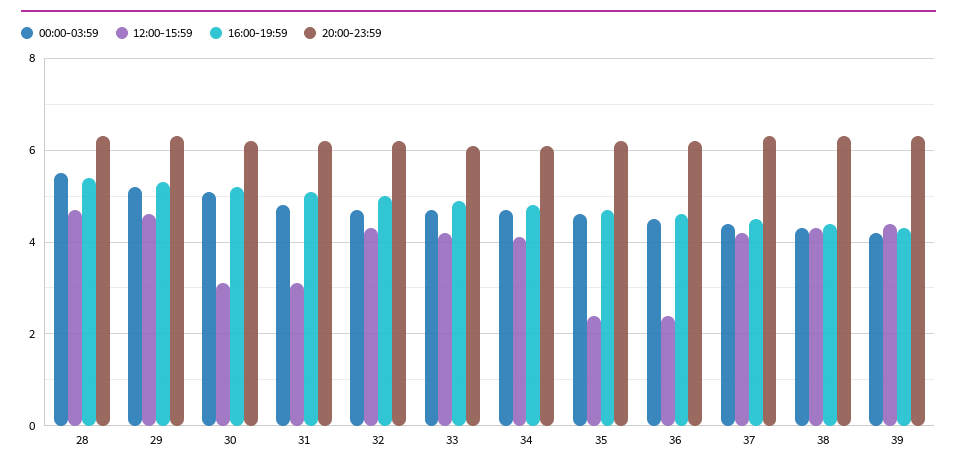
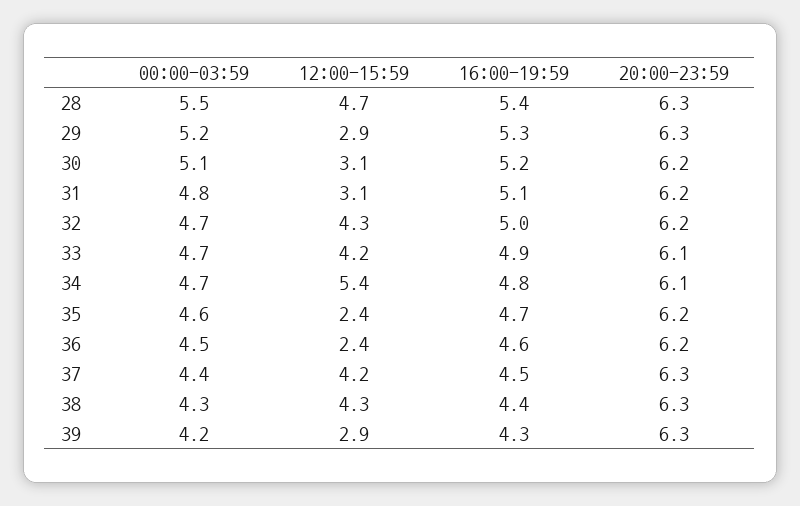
  {
    "00:00-03:59": {
      "28": 5.5,
      "29": 5.2,
      "30": 5.1,
      "31": 4.8,
      "32": 4.7,
      "33": 4.7,
      "34": 4.7,
      "35": 4.6,
      "36": 4.5,
      "37": 4.4,
      "38": 4.3,
      "39": 4.2
    },
    "12:00-15:59": {
      "28": 4.7,
-     "29": 4.5,
+     "29": 2.9,
      "30": 3.1,
      "31": 3.1,
      "32": 4.3,
      "33": 4.2,
-     "34": 4,
+     "34": 5.4,
      "35": 2.4,
      "36": 2.4,
      "37": 4.2,
      "38": 4.3,
-     "39": 4.5
+     "39": 2.9
    },
    "16:00-19:59": {
      "28": 5.4,
      "29": 5.3,
      "30": 5.2,
      "31": 5.1,
      "32": 5,
      "33": 4.9,
      "34": 4.8,
      "35": 4.7,
      "36": 4.6,
      "37": 4.5,
      "38": 4.4,
      "39": 4.3
    },
    "20:00-23:59": {
      "28": 6.3,
      "29": 6.3,
      "30": 6.2,
      "31": 6.2,
      "32": 6.2,
      "33": 6.1,
      "34": 6.1,
      "35": 6.2,
      "36": 6.2,
      "37": 6.3,
      "38": 6.3,
      "39": 6.3
    }
  }

